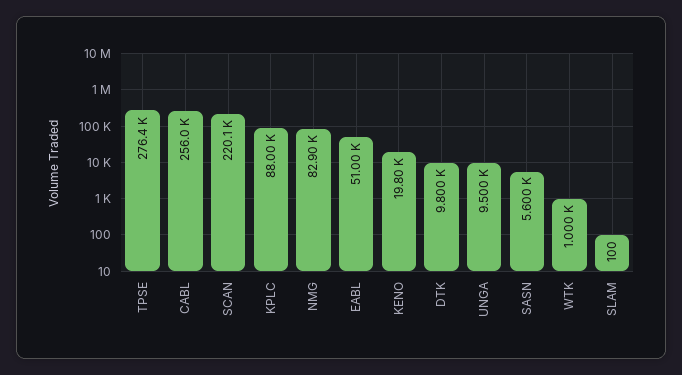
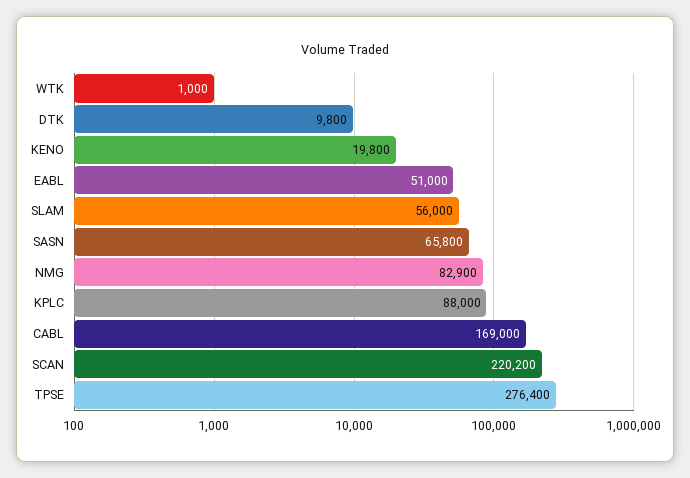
  {
    "TPSE": 276400,
-   "CABL": 256000,
+   "CABL": 169000,
-   "SCAN": 220100,
+   "SCAN": 220200,
    "KPLC": 88000,
    "NMG": 82900,
    "EABL": 51000,
    "KENO": 19800,
    "DTK": 9800,
-   "UNGA": 9500,
-   "SASN": 5600,
+   "SASN": 65800,
    "WTK": 1000,
-   "SLAM": 100
+   "SLAM": 56000
  }

